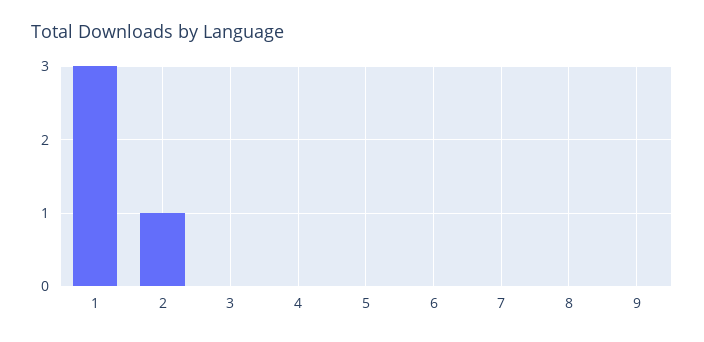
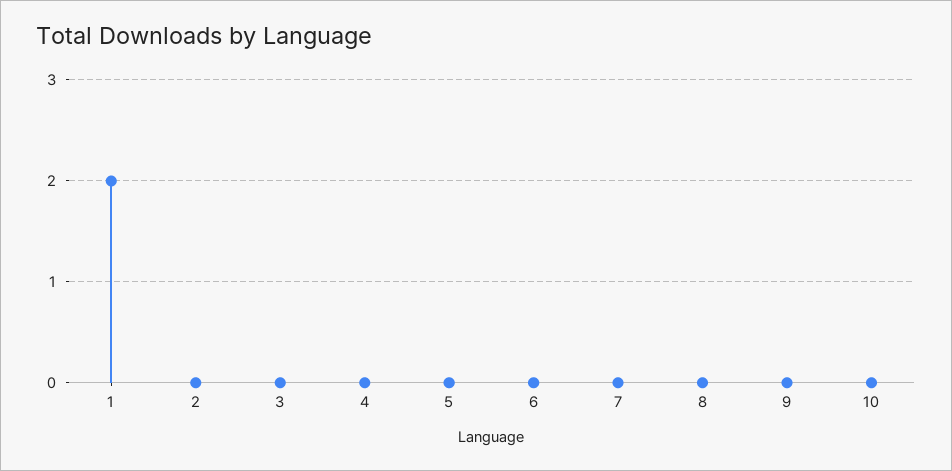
  {
-   "1": 3,
+   "1": 2,
-   "2": 1,
+   "2": 0,
    "3": 0,
    "4": 0,
    "5": 0,
    "6": 0,
    "7": 0,
    "8": 0,
-   "9": 0
+   "9": 0,
+   "10": 0
  }

